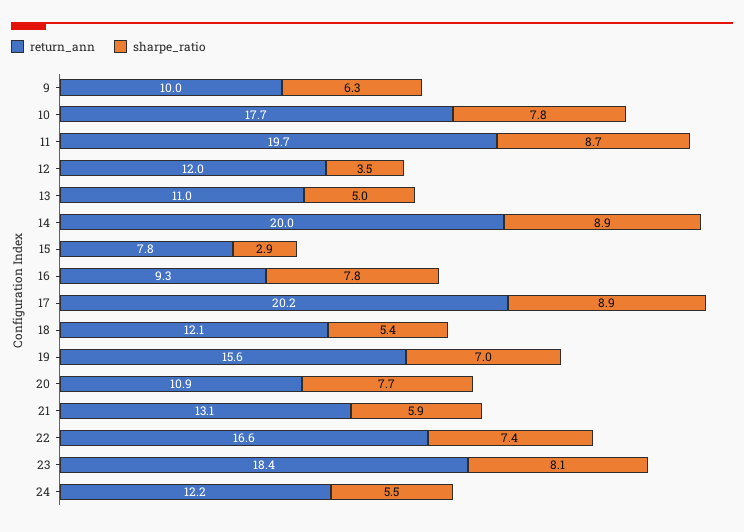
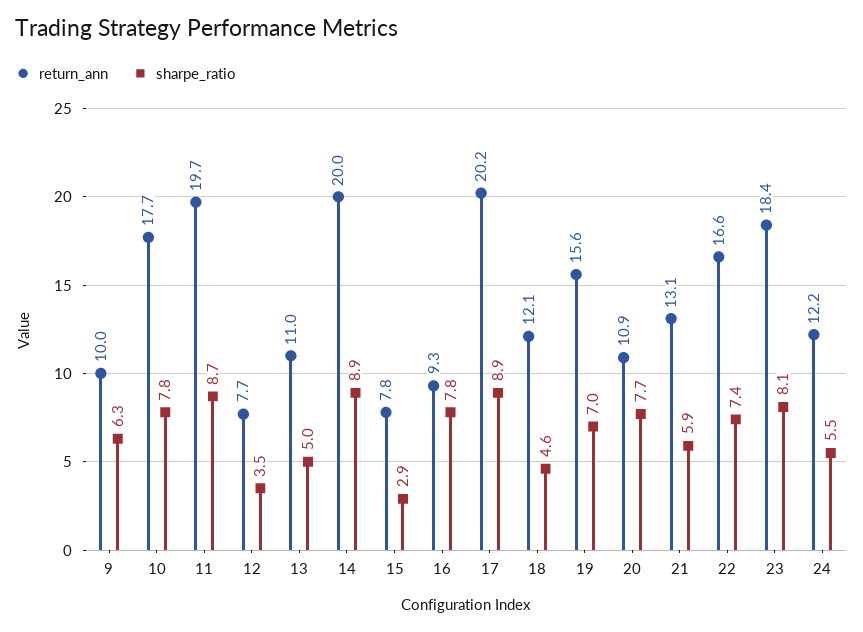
  {
    "return_ann": {
      "9": 10,
      "10": 17.7,
      "11": 19.7,
-     "12": 12,
+     "12": 7.7,
      "13": 11,
      "14": 20,
      "15": 7.8,
      "16": 9.3,
      "17": 20.2,
      "18": 12.1,
      "19": 15.6,
      "20": 10.9,
      "21": 13.1,
      "22": 16.6,
      "23": 18.4,
      "24": 12.2
    },
    "sharpe_ratio": {
      "9": 6.3,
      "10": 7.8,
      "11": 8.7,
      "12": 3.5,
      "13": 5,
      "14": 8.9,
      "15": 2.9,
      "16": 7.8,
      "17": 8.9,
-     "18": 5.4,
+     "18": 4.6,
      "19": 7,
      "20": 7.7,
      "21": 5.9,
      "22": 7.4,
      "23": 8.1,
      "24": 5.5
    }
  }

